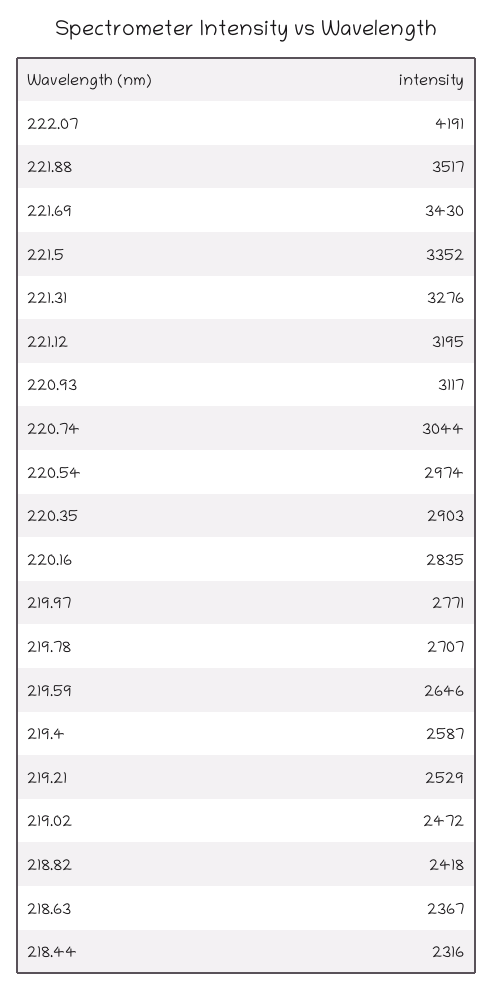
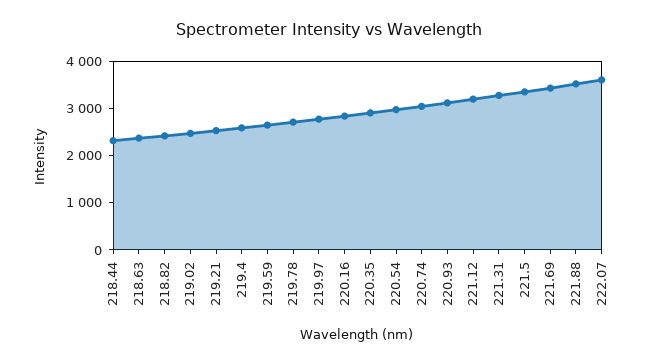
  {
-   "222.07": 4191,
+   "222.07": 3600,
    "221.88": 3517,
    "221.69": 3430,
    "221.5": 3352,
    "221.31": 3276,
    "221.12": 3195,
    "220.93": 3117,
    "220.74": 3044,
    "220.54": 2974,
    "220.35": 2903,
    "220.16": 2835,
    "219.97": 2771,
    "219.78": 2707,
    "219.59": 2646,
    "219.4": 2587,
    "219.21": 2529,
    "219.02": 2472,
    "218.82": 2418,
    "218.63": 2367,
    "218.44": 2316
  }

